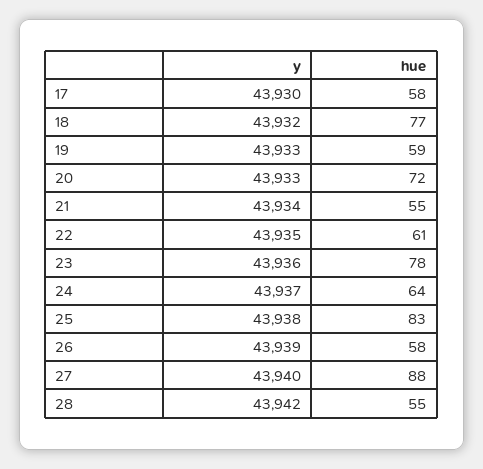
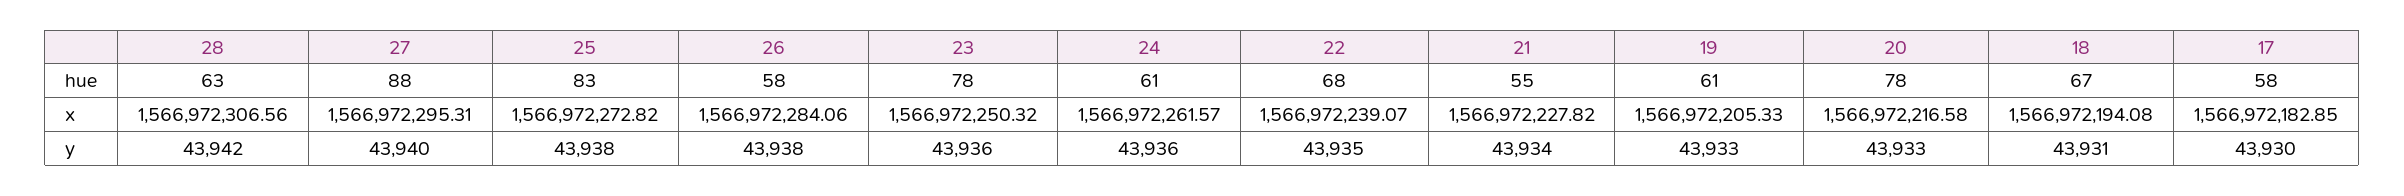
  {
    "y": {
      "17": 43930,
-     "18": 43932,
+     "18": 43931,
      "19": 43933,
      "20": 43933,
      "21": 43934,
      "22": 43935,
      "23": 43936,
-     "24": 43937,
+     "24": 43936,
      "25": 43938,
-     "26": 43939,
+     "26": 43938,
      "27": 43940,
      "28": 43942
    },
    "hue": {
      "17": 58,
-     "18": 77,
+     "18": 67,
-     "19": 59,
+     "19": 61,
-     "20": 72,
+     "20": 78,
      "21": 55,
-     "22": 61,
+     "22": 68,
      "23": 78,
-     "24": 64,
+     "24": 61,
      "25": 83,
      "26": 58,
      "27": 88,
-     "28": 55
+     "28": 63
-   }
+   },
+   "x": {
+     "28": 1566972306.56,
+     "27": 1566972295.31,
+     "25": 1566972272.82,
+     "26": 1566972284.06,
+     "23": 1566972250.32,
+     "24": 1566972261.57,
+     "22": 1566972239.07,
+     "21": 1566972227.82,
+     "19": 1566972205.33,
+     "20": 1566972216.58,
+     "18": 1566972194.08,
+     "17": 1566972182.85
+   }
  }

